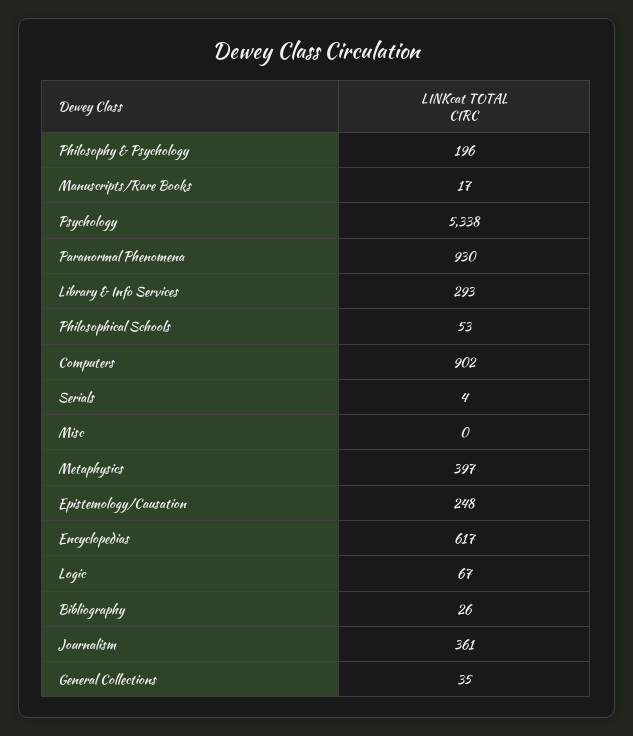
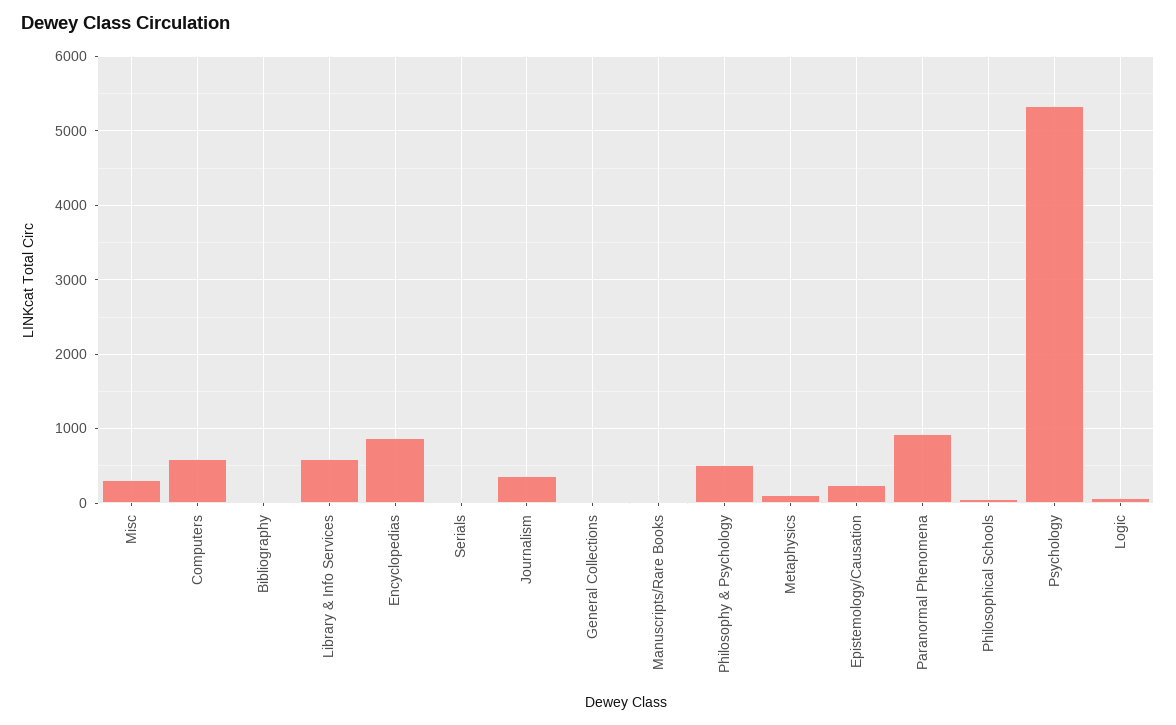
  {
-   "Philosophy & Psychology": 196,
+   "Philosophy & Psychology": 500,
    "Manuscripts/Rare Books": 17,
    "Psychology": 5338,
    "Paranormal Phenomena": 930,
-   "Library & Info Services": 293,
+   "Library & Info Services": 600,
    "Philosophical Schools": 53,
-   "Computers": 902,
+   "Computers": 600,
    "Serials": 4,
-   "Misc": 0,
+   "Misc": 300,
-   "Metaphysics": 397,
+   "Metaphysics": 100,
    "Epistemology/Causation": 248,
-   "Encyclopedias": 617,
+   "Encyclopedias": 900,
    "Logic": 67,
    "Bibliography": 26,
    "Journalism": 361,
    "General Collections": 35
  }

